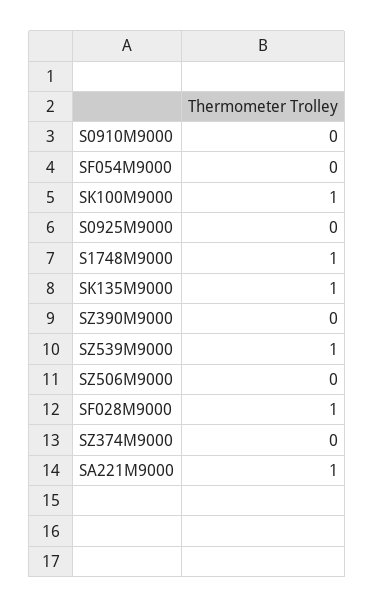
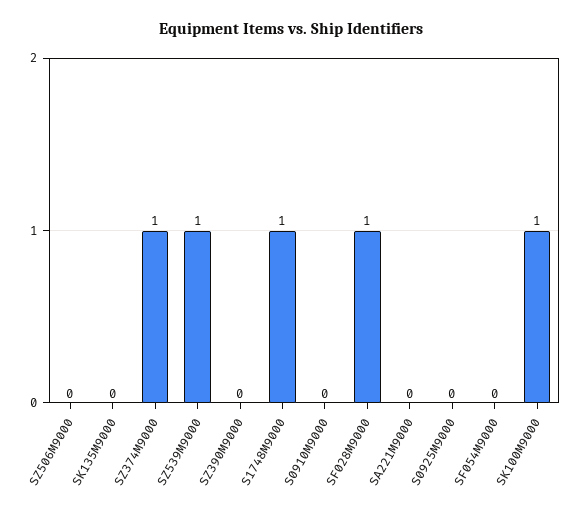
  {
    "S0910M9000": 0,
    "SF054M9000": 0,
    "SK100M9000": 1,
    "S0925M9000": 0,
    "S1748M9000": 1,
-   "SK135M9000": 1,
+   "SK135M9000": 0,
    "SZ390M9000": 0,
    "SZ539M9000": 1,
    "SZ506M9000": 0,
    "SF028M9000": 1,
-   "SZ374M9000": 0,
+   "SZ374M9000": 1,
-   "SA221M9000": 1
+   "SA221M9000": 0
  }

